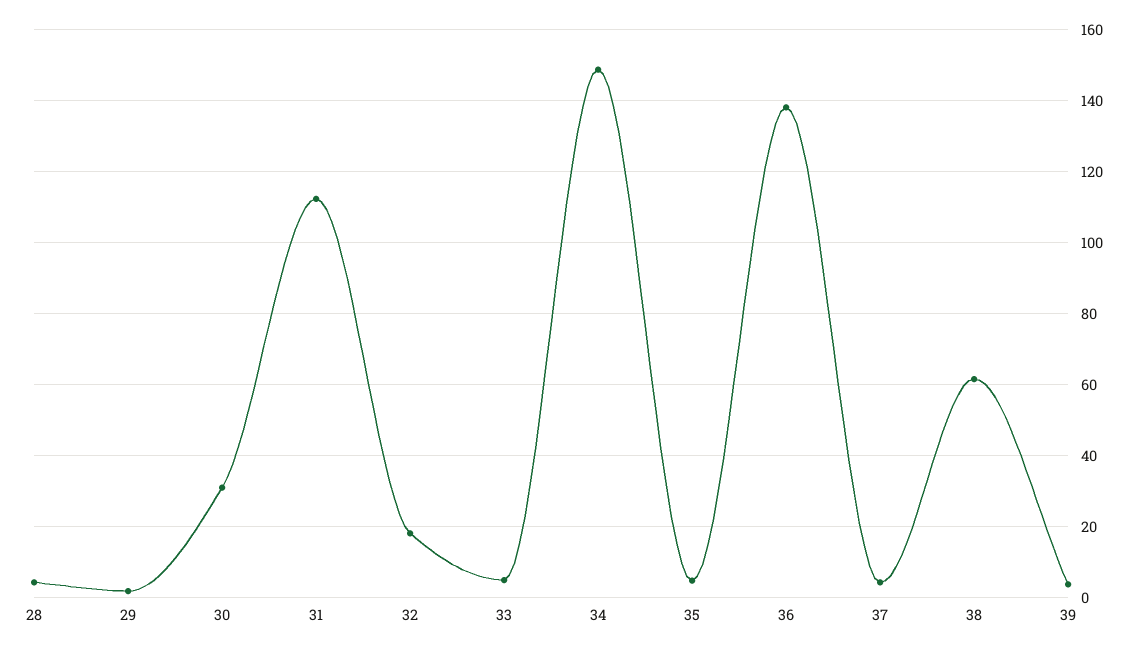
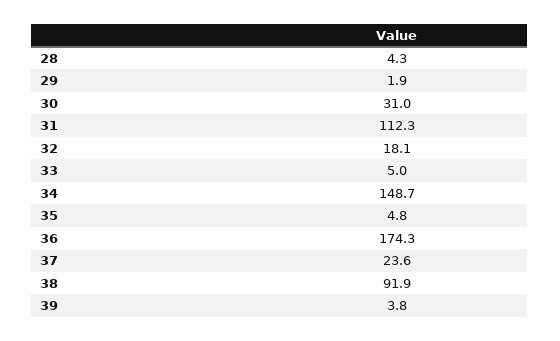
  {
    "28": 4.3,
    "29": 1.9,
    "30": 31,
    "31": 112.3,
    "32": 18.1,
    "33": 5,
    "34": 148.7,
    "35": 4.8,
-   "36": 138,
+   "36": 174.3,
-   "37": 4,
+   "37": 23.6,
-   "38": 62,
+   "38": 91.9,
    "39": 3.8
  }

